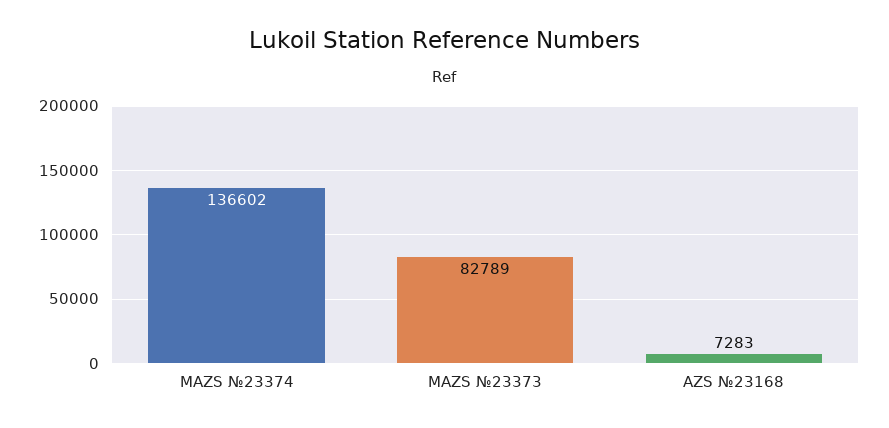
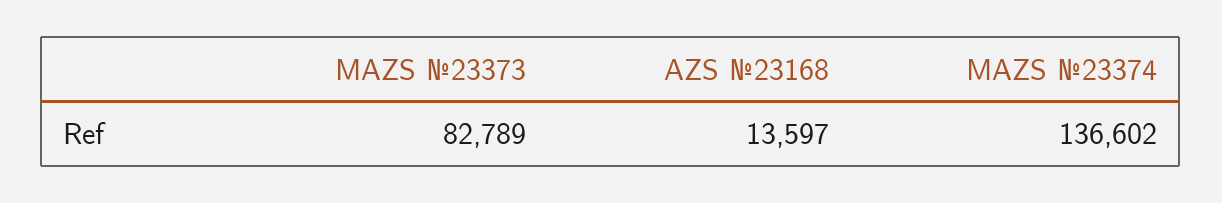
  {
    "MAZS №23374": 136602,
    "MAZS №23373": 82789,
-   "AZS №23168": 7283
+   "AZS №23168": 13597
  }

